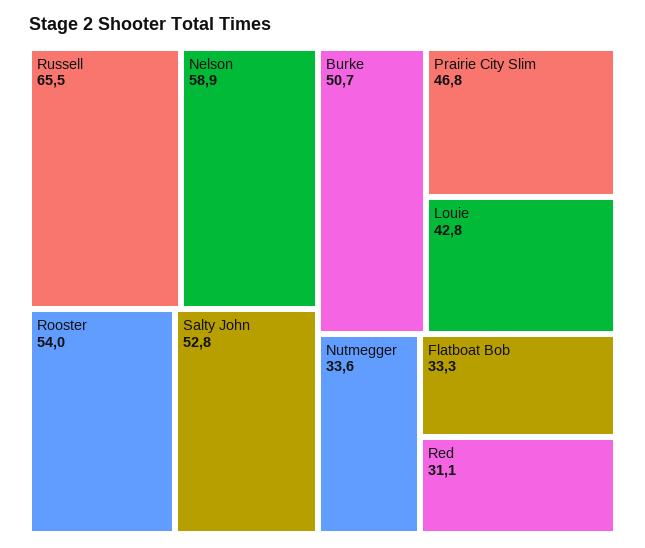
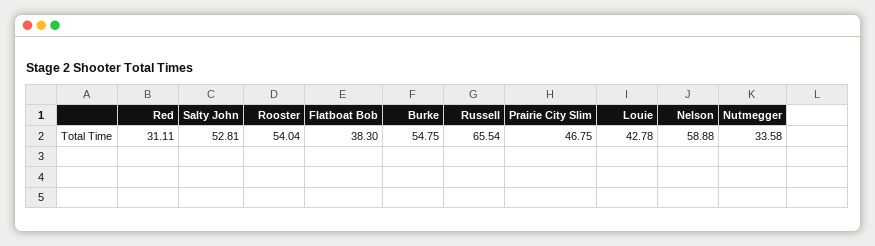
  {
    "Russell": 65.54,
    "Nelson": 58.88,
    "Rooster": 54.04,
    "Salty John": 52.81,
-   "Burke": 50.7,
+   "Burke": 54.75,
    "Prairie City Slim": 46.75,
    "Louie": 42.78,
    "Nutmegger": 33.58,
-   "Flatboat Bob": 33.3,
+   "Flatboat Bob": 38.3,
    "Red": 31.11
  }

